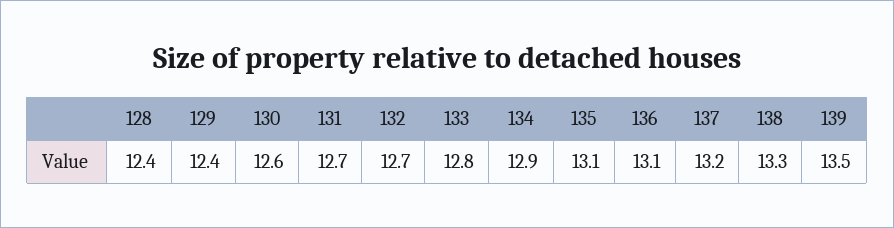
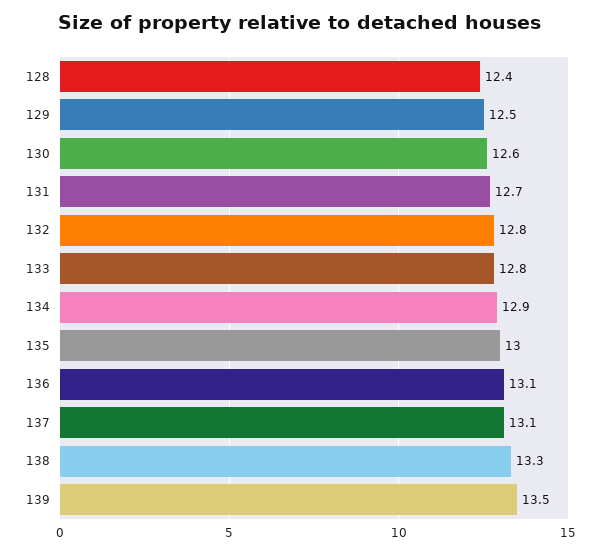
  {
    "128": 12.4,
-   "129": 12.4,
+   "129": 12.5,
    "130": 12.6,
    "131": 12.7,
-   "132": 12.7,
+   "132": 12.8,
    "133": 12.8,
    "134": 12.9,
-   "135": 13.1,
+   "135": 13,
    "136": 13.1,
-   "137": 13.2,
+   "137": 13.1,
    "138": 13.3,
    "139": 13.5
  }

